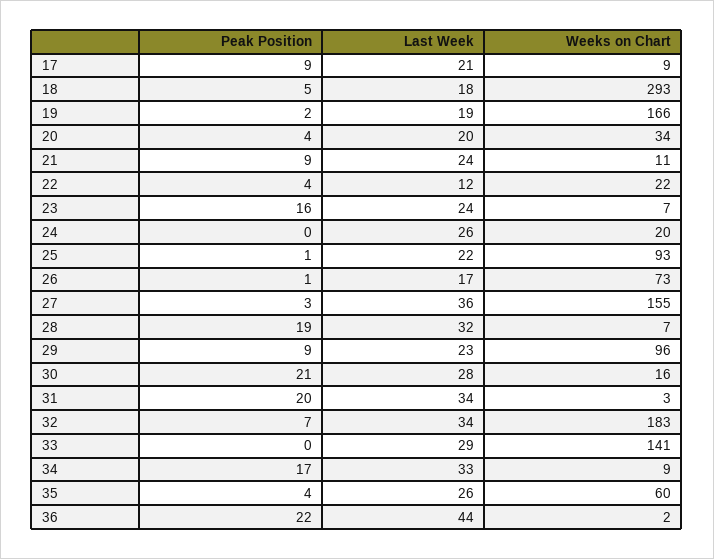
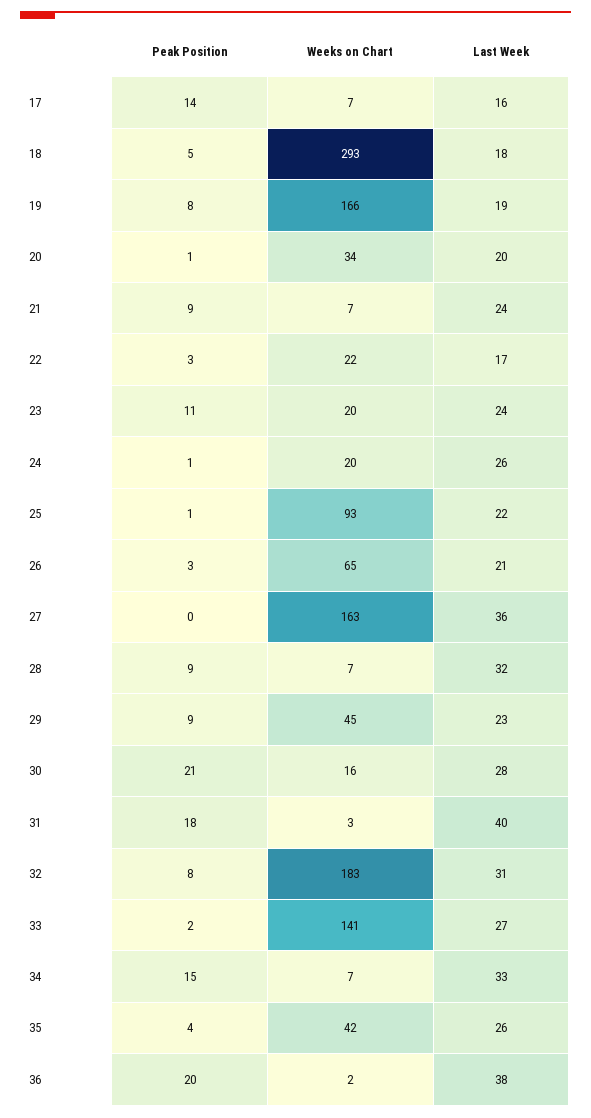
  {
    "Peak Position": {
-     "17": 9,
+     "17": 14,
      "18": 5,
-     "19": 2,
+     "19": 8,
-     "20": 4,
+     "20": 1,
      "21": 9,
-     "22": 4,
+     "22": 3,
-     "23": 16,
+     "23": 11,
-     "24": 0,
+     "24": 1,
      "25": 1,
-     "26": 1,
+     "26": 3,
-     "27": 3,
+     "27": 0,
-     "28": 19,
+     "28": 9,
      "29": 9,
      "30": 21,
-     "31": 20,
+     "31": 18,
-     "32": 7,
+     "32": 8,
-     "33": 0,
+     "33": 2,
-     "34": 17,
+     "34": 15,
      "35": 4,
-     "36": 22
+     "36": 20
    },
    "Last Week": {
-     "17": 21,
+     "17": 16,
      "18": 18,
      "19": 19,
      "20": 20,
      "21": 24,
-     "22": 12,
+     "22": 17,
      "23": 24,
      "24": 26,
      "25": 22,
-     "26": 17,
+     "26": 21,
      "27": 36,
      "28": 32,
      "29": 23,
      "30": 28,
-     "31": 34,
+     "31": 40,
-     "32": 34,
+     "32": 31,
-     "33": 29,
+     "33": 27,
      "34": 33,
      "35": 26,
-     "36": 44
+     "36": 38
    },
    "Weeks on Chart": {
-     "17": 9,
+     "17": 7,
      "18": 293,
      "19": 166,
      "20": 34,
-     "21": 11,
+     "21": 7,
      "22": 22,
-     "23": 7,
+     "23": 20,
      "24": 20,
      "25": 93,
-     "26": 73,
+     "26": 65,
-     "27": 155,
+     "27": 163,
      "28": 7,
-     "29": 96,
+     "29": 45,
      "30": 16,
      "31": 3,
      "32": 183,
      "33": 141,
-     "34": 9,
+     "34": 7,
-     "35": 60,
+     "35": 42,
      "36": 2
    }
  }

